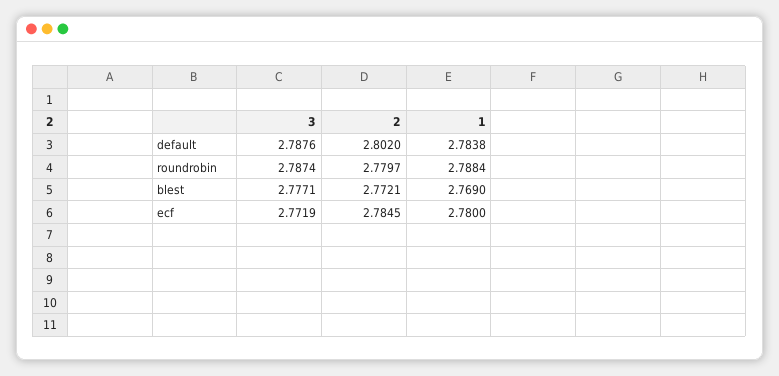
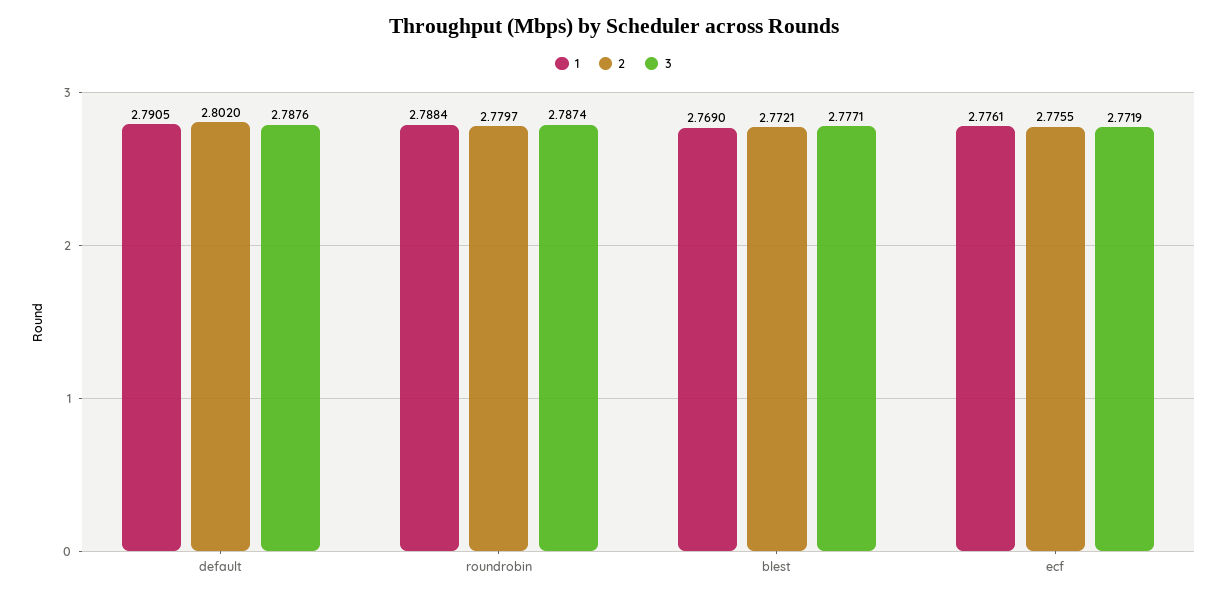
  {
    "3": {
      "default": 2.7876,
      "roundrobin": 2.7874,
      "blest": 2.7771,
      "ecf": 2.7719
    },
    "2": {
      "default": 2.802,
      "roundrobin": 2.7797,
      "blest": 2.7721,
-     "ecf": 2.7845
+     "ecf": 2.7755
    },
    "1": {
-     "default": 2.7838,
+     "default": 2.7905,
      "roundrobin": 2.7884,
      "blest": 2.769,
-     "ecf": 2.78
+     "ecf": 2.7761
    }
  }

